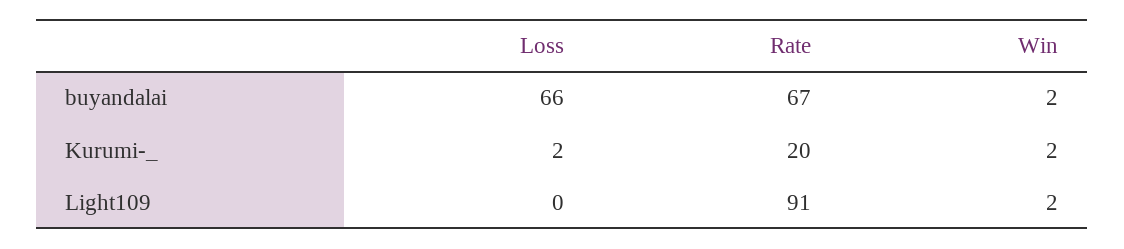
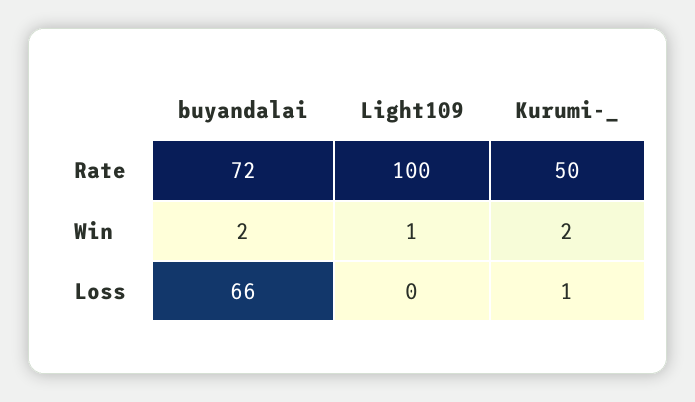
  {
    "Loss": {
      "buyandalai": 66,
-     "Kurumi-_": 2,
+     "Kurumi-_": 1,
      "Light109": 0
    },
    "Rate": {
-     "buyandalai": 67,
+     "buyandalai": 72,
-     "Kurumi-_": 20,
+     "Kurumi-_": 50,
-     "Light109": 91
+     "Light109": 100
    },
    "Win": {
      "buyandalai": 2,
      "Kurumi-_": 2,
-     "Light109": 2
+     "Light109": 1
    }
  }

